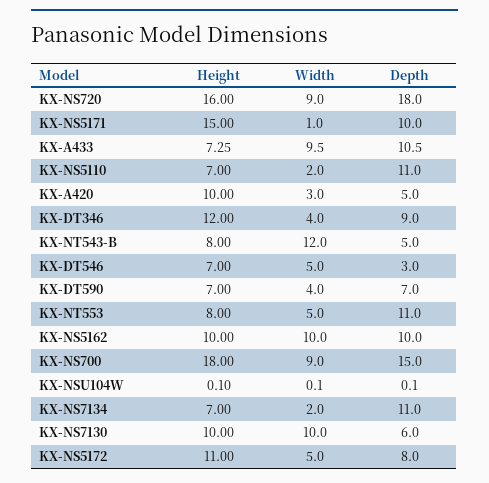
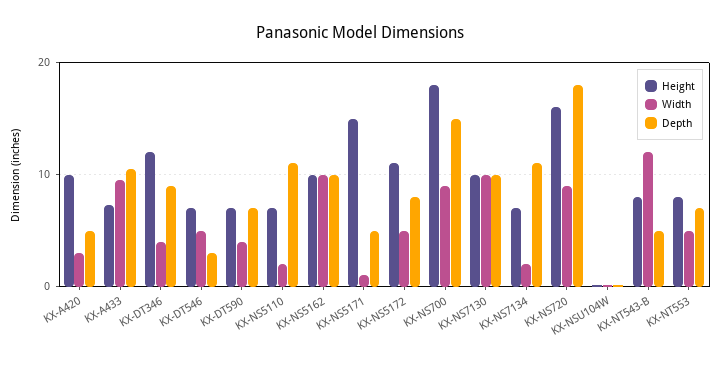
  {
    "Height": {
      "KX-NS720": 16,
      "KX-NS5171": 15,
      "KX-A433": 7.25,
      "KX-NS5110": 7,
      "KX-A420": 10,
      "KX-DT346": 12,
      "KX-NT543-B": 8,
      "KX-DT546": 7,
      "KX-DT590": 7,
      "KX-NT553": 8,
      "KX-NS5162": 10,
      "KX-NS700": 18,
      "KX-NSU104W": 0.1,
      "KX-NS7134": 7,
      "KX-NS7130": 10,
      "KX-NS5172": 11
    },
    "Width": {
      "KX-NS720": 9,
      "KX-NS5171": 1,
      "KX-A433": 9.5,
      "KX-NS5110": 2,
      "KX-A420": 3,
      "KX-DT346": 4,
      "KX-NT543-B": 12,
      "KX-DT546": 5,
      "KX-DT590": 4,
      "KX-NT553": 5,
      "KX-NS5162": 10,
      "KX-NS700": 9,
      "KX-NSU104W": 0.1,
      "KX-NS7134": 2,
      "KX-NS7130": 10,
      "KX-NS5172": 5
    },
    "Depth": {
      "KX-NS720": 18,
-     "KX-NS5171": 10,
+     "KX-NS5171": 5,
      "KX-A433": 10.5,
      "KX-NS5110": 11,
      "KX-A420": 5,
      "KX-DT346": 9,
      "KX-NT543-B": 5,
      "KX-DT546": 3,
      "KX-DT590": 7,
-     "KX-NT553": 11,
+     "KX-NT553": 7,
      "KX-NS5162": 10,
      "KX-NS700": 15,
      "KX-NSU104W": 0.1,
      "KX-NS7134": 11,
-     "KX-NS7130": 6,
+     "KX-NS7130": 10,
      "KX-NS5172": 8
    }
  }

